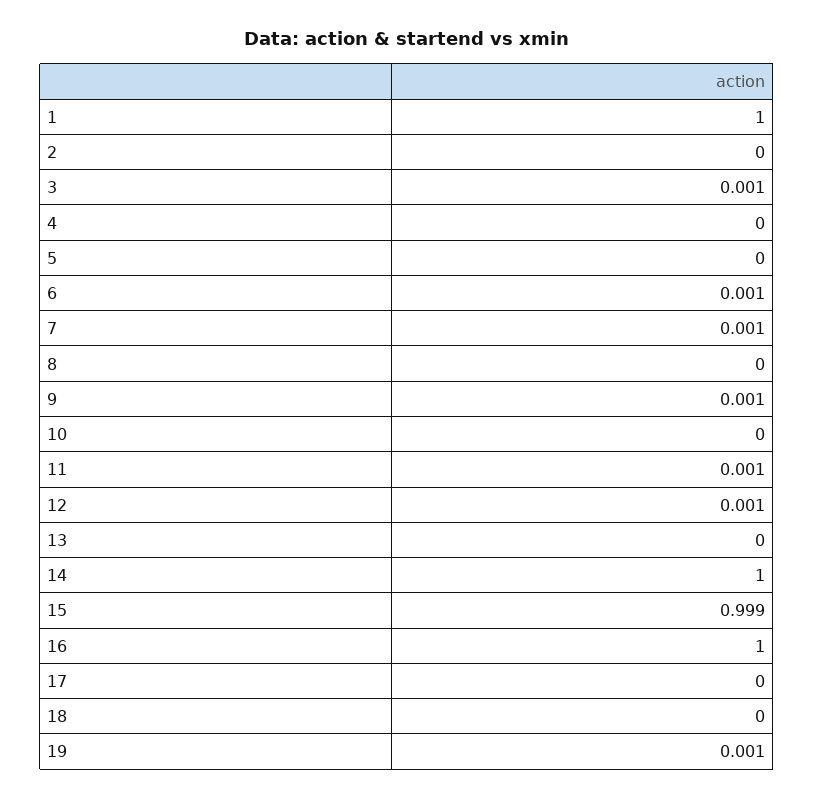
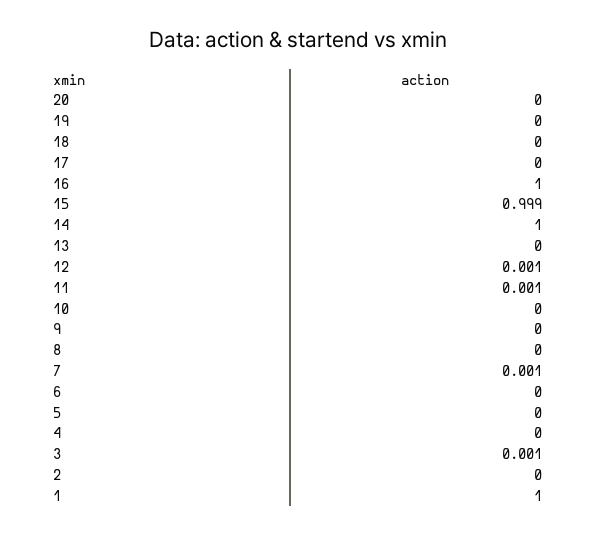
  {
    "1": 1,
    "2": 0,
    "3": 0.001,
    "4": 0,
    "5": 0,
-   "6": 0.001,
+   "6": 0,
    "7": 0.001,
    "8": 0,
-   "9": 0.001,
+   "9": 0,
    "10": 0,
    "11": 0.001,
    "12": 0.001,
    "13": 0,
    "14": 1,
    "15": 0.999,
    "16": 1,
    "17": 0,
    "18": 0,
-   "19": 0.001
+   "19": 0,
+   "20": 0
  }

